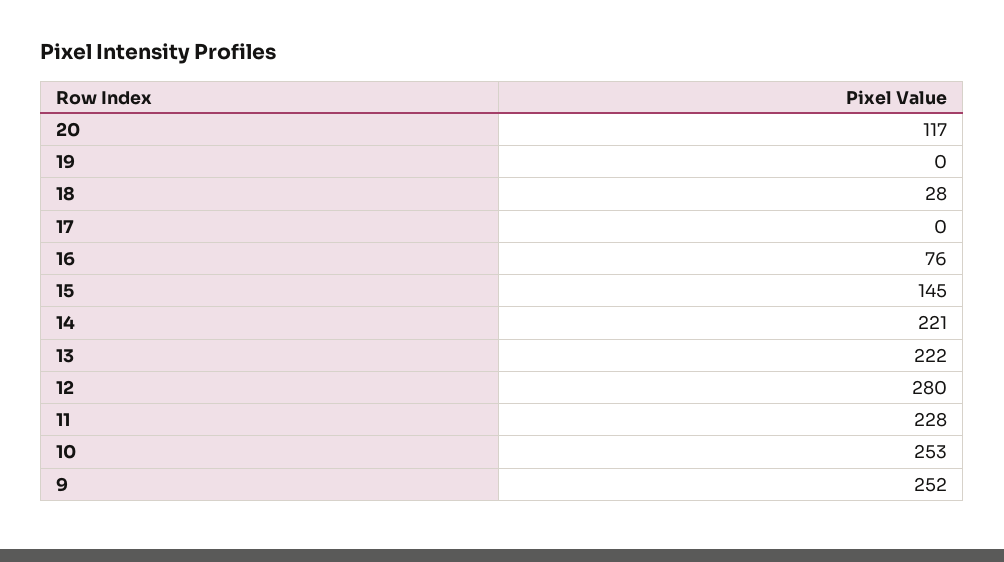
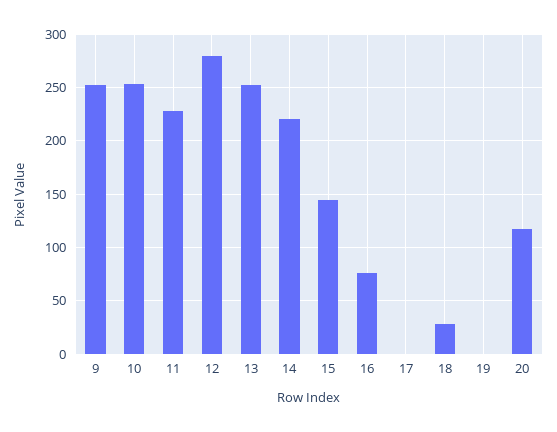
  {
    "20": 117,
    "19": 0,
    "18": 28,
    "17": 0,
    "16": 76,
    "15": 145,
    "14": 221,
-   "13": 222,
+   "13": 250,
    "12": 280,
    "11": 228,
    "10": 253,
    "9": 252
  }

